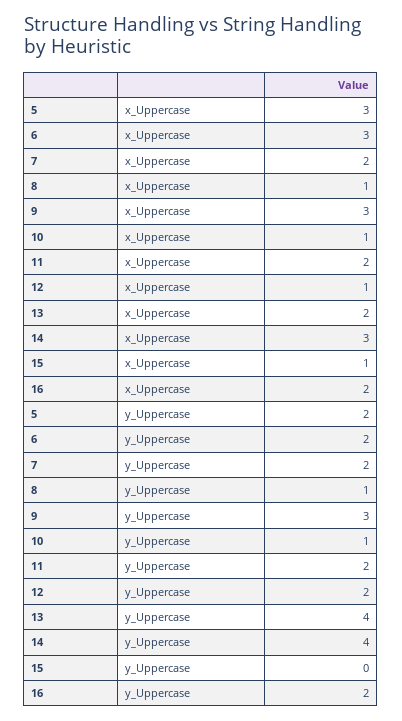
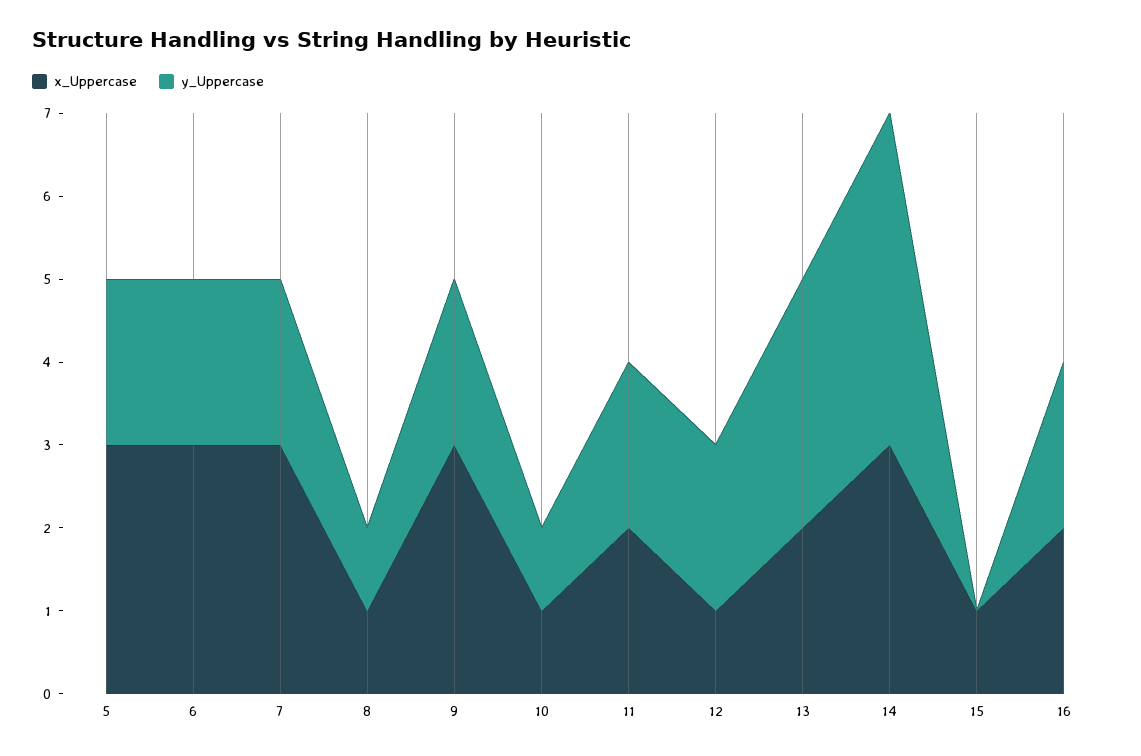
  {
    "x_Uppercase": {
      "5": 3,
      "6": 3,
-     "7": 2,
+     "7": 3,
      "8": 1,
      "9": 3,
      "10": 1,
      "11": 2,
      "12": 1,
      "13": 2,
      "14": 3,
      "15": 1,
      "16": 2
    },
    "y_Uppercase": {
      "5": 2,
      "6": 2,
      "7": 2,
      "8": 1,
-     "9": 3,
+     "9": 2,
      "10": 1,
      "11": 2,
      "12": 2,
-     "13": 4,
+     "13": 3,
      "14": 4,
      "15": 0,
      "16": 2
    }
  }

